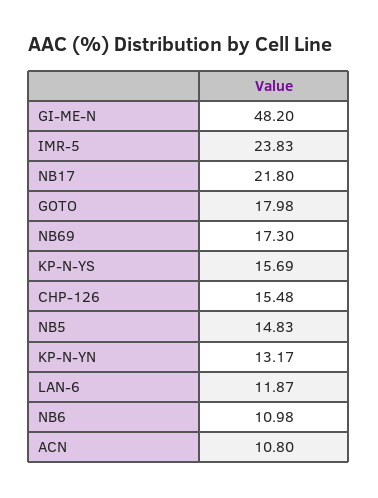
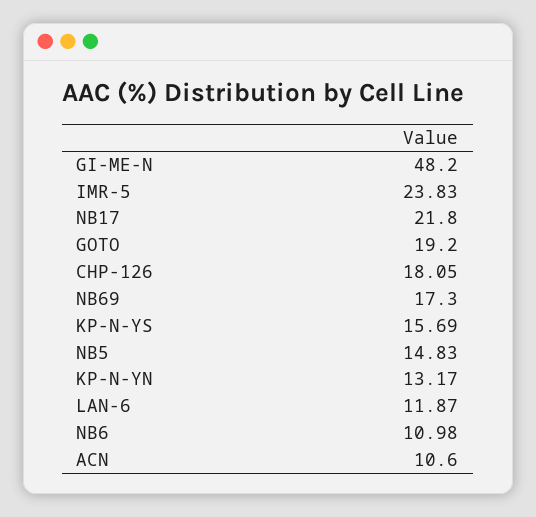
  {
    "GI-ME-N": 48.2,
    "IMR-5": 23.83,
    "NB17": 21.8,
-   "GOTO": 17.98,
+   "GOTO": 19.2,
    "NB69": 17.3,
    "KP-N-YS": 15.69,
-   "CHP-126": 15.48,
+   "CHP-126": 18.05,
    "NB5": 14.83,
    "KP-N-YN": 13.17,
    "LAN-6": 11.87,
    "NB6": 10.98,
-   "ACN": 10.8
+   "ACN": 10.6
  }

